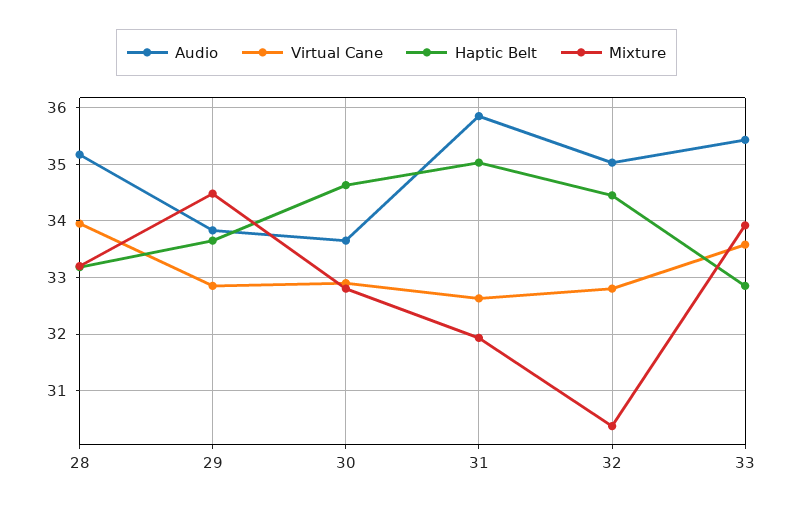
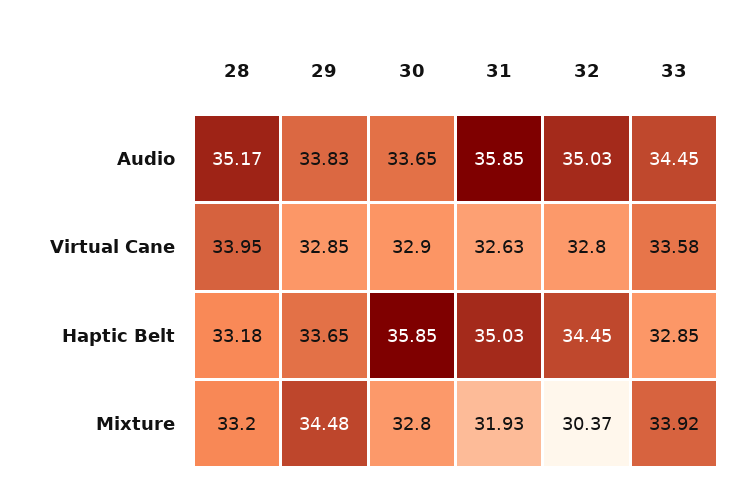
  {
    "Audio": {
      "28": 35.17,
      "29": 33.83,
      "30": 33.65,
      "31": 35.85,
      "32": 35.03,
-     "33": 35.4
+     "33": 34.45
    },
    "Virtual Cane": {
      "28": 33.95,
      "29": 32.85,
      "30": 32.9,
      "31": 32.63,
      "32": 32.8,
      "33": 33.58
    },
    "Haptic Belt": {
      "28": 33.18,
      "29": 33.65,
-     "30": 34.6,
+     "30": 35.85,
      "31": 35.03,
      "32": 34.45,
      "33": 32.85
    },
    "Mixture": {
      "28": 33.2,
      "29": 34.48,
      "30": 32.8,
      "31": 31.93,
      "32": 30.37,
      "33": 33.92
    }
  }

